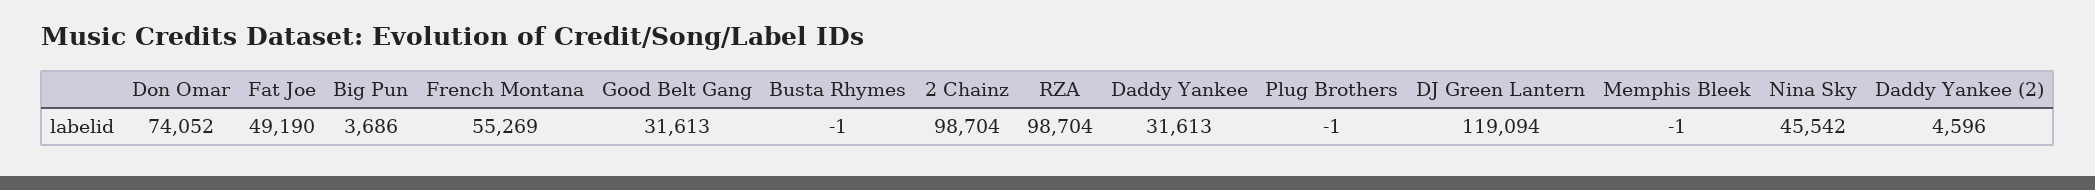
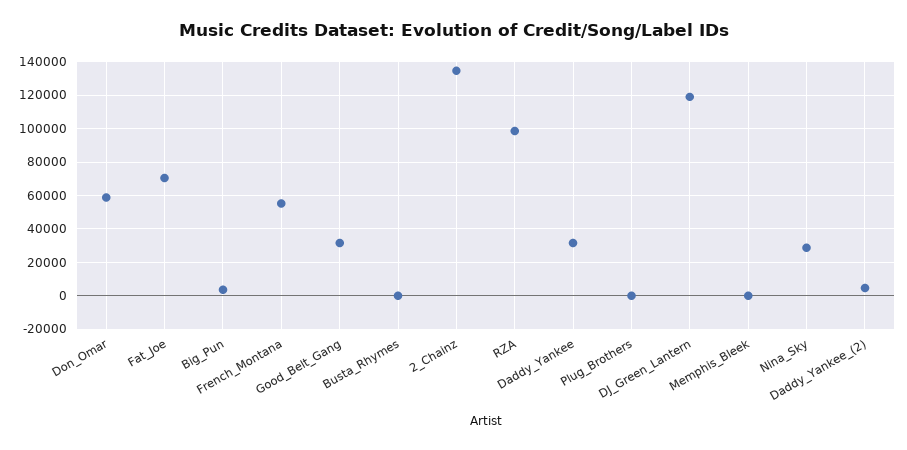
  {
-   "Don Omar": 74052,
+   "Don Omar": 60000,
-   "Fat Joe": 49190,
+   "Fat Joe": 70000,
    "Big Pun": 3686,
    "French Montana": 55269,
    "Good Belt Gang": 31613,
    "Busta Rhymes": -1,
-   "2 Chainz": 98704,
+   "2 Chainz": 135000,
    "RZA": 98704,
    "Daddy Yankee": 31613,
    "Plug Brothers": -1,
    "DJ Green Lantern": 119094,
    "Memphis Bleek": -1,
-   "Nina Sky": 45542,
+   "Nina Sky": 30000,
    "Daddy Yankee (2)": 4596
  }

